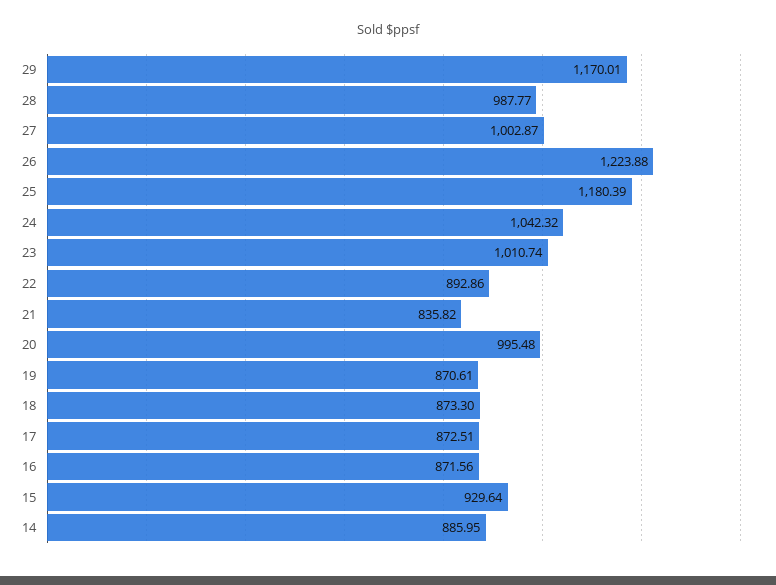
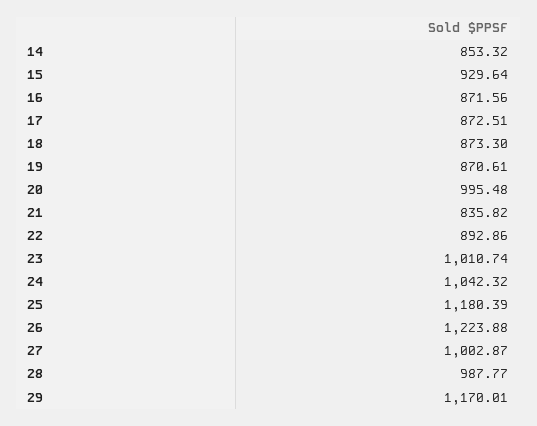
  {
    "29": 1170.01,
    "28": 987.77,
    "27": 1002.87,
    "26": 1223.88,
    "25": 1180.39,
    "24": 1042.32,
    "23": 1010.74,
    "22": 892.86,
    "21": 835.82,
    "20": 995.48,
    "19": 870.61,
    "18": 873.3,
    "17": 872.51,
    "16": 871.56,
    "15": 929.64,
-   "14": 885.95
+   "14": 853.32
  }

